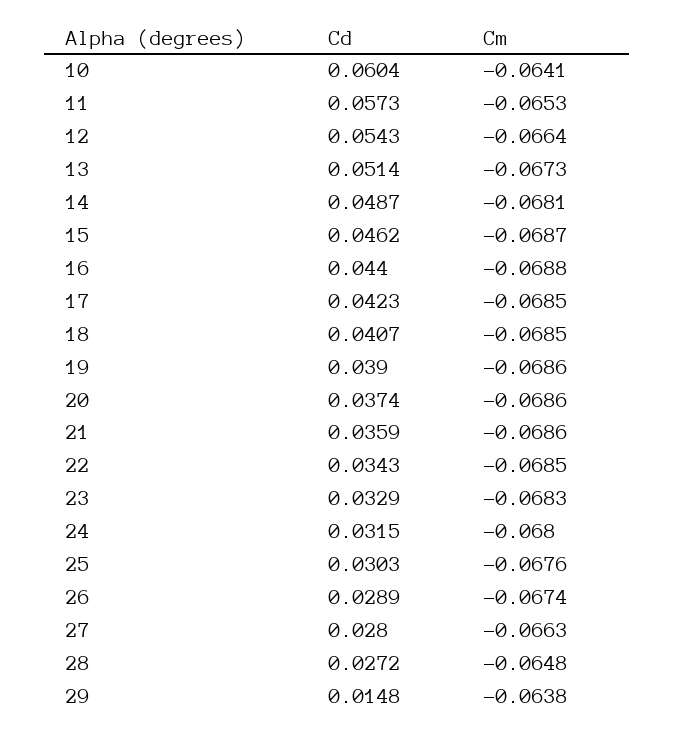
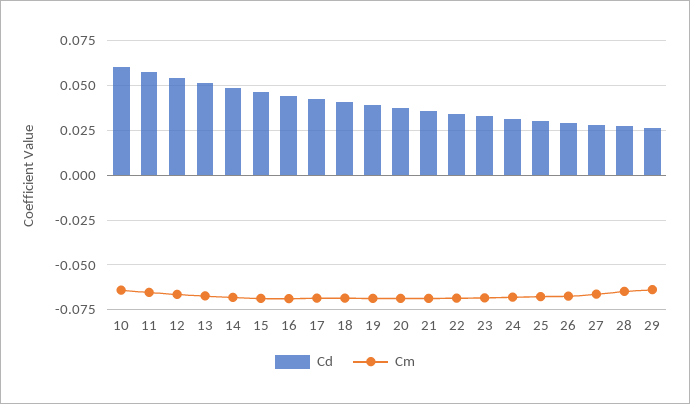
  {
    "Cd": {
      "10": 0.0604,
      "11": 0.0573,
      "12": 0.0543,
      "13": 0.0514,
      "14": 0.0487,
      "15": 0.0462,
      "16": 0.044,
      "17": 0.0423,
      "18": 0.0407,
      "19": 0.039,
      "20": 0.0374,
      "21": 0.0359,
      "22": 0.0343,
      "23": 0.0329,
      "24": 0.0315,
      "25": 0.0303,
      "26": 0.0289,
      "27": 0.028,
      "28": 0.0272,
-     "29": 0.0148
+     "29": 0.025
    },
    "Cm": {
      "10": -0.0641,
      "11": -0.0653,
      "12": -0.0664,
      "13": -0.0673,
      "14": -0.0681,
      "15": -0.0687,
      "16": -0.0688,
      "17": -0.0685,
      "18": -0.0685,
      "19": -0.0686,
      "20": -0.0686,
      "21": -0.0686,
      "22": -0.0685,
      "23": -0.0683,
      "24": -0.068,
      "25": -0.0676,
      "26": -0.0674,
      "27": -0.0663,
      "28": -0.0648,
      "29": -0.0638
    }
  }

